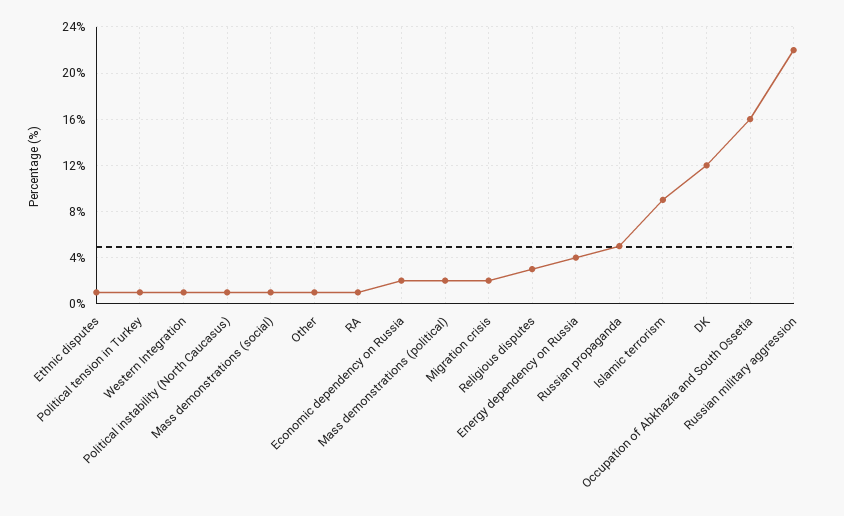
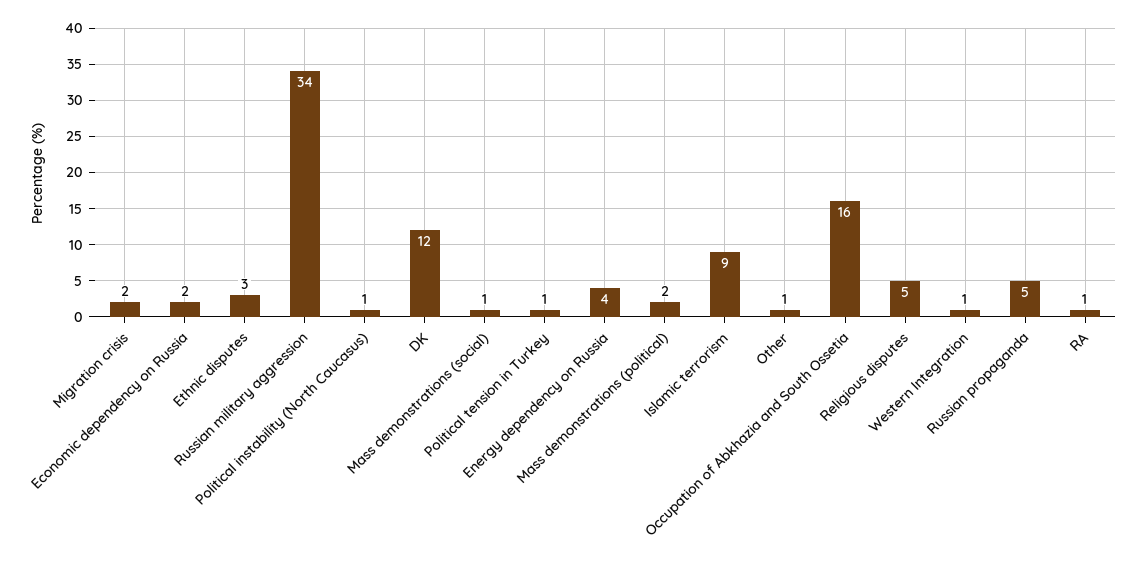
  {
-   "Ethnic disputes": 1,
+   "Ethnic disputes": 3,
    "Political tension in Turkey": 1,
    "Western Integration": 1,
    "Political instability (North Caucasus)": 1,
    "Mass demonstrations (social)": 1,
    "Other": 1,
    "RA": 1,
    "Economic dependency on Russia": 2,
    "Mass demonstrations (political)": 2,
    "Migration crisis": 2,
-   "Religious disputes": 3,
+   "Religious disputes": 5,
    "Energy dependency on Russia": 4,
    "Russian propaganda": 5,
    "Islamic terrorism": 9,
    "DK": 12,
    "Occupation of Abkhazia and South Ossetia": 16,
-   "Russian military aggression": 22
+   "Russian military aggression": 34
  }

